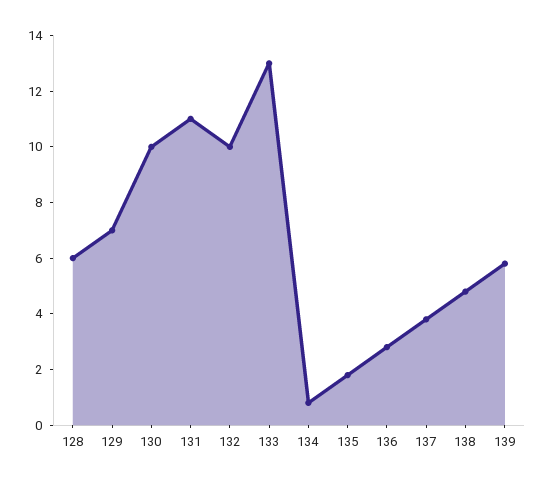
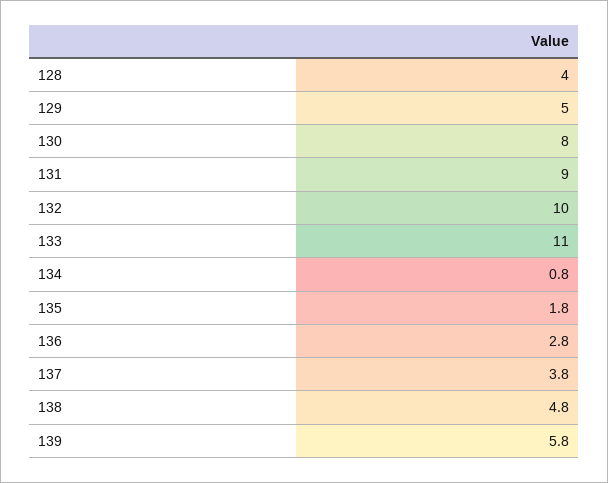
  {
-   "128": 6,
+   "128": 4,
-   "129": 7,
+   "129": 5,
-   "130": 10,
+   "130": 8,
-   "131": 11,
+   "131": 9,
    "132": 10,
-   "133": 13,
+   "133": 11,
    "134": 0.8,
    "135": 1.8,
    "136": 2.8,
    "137": 3.8,
    "138": 4.8,
    "139": 5.8
  }

